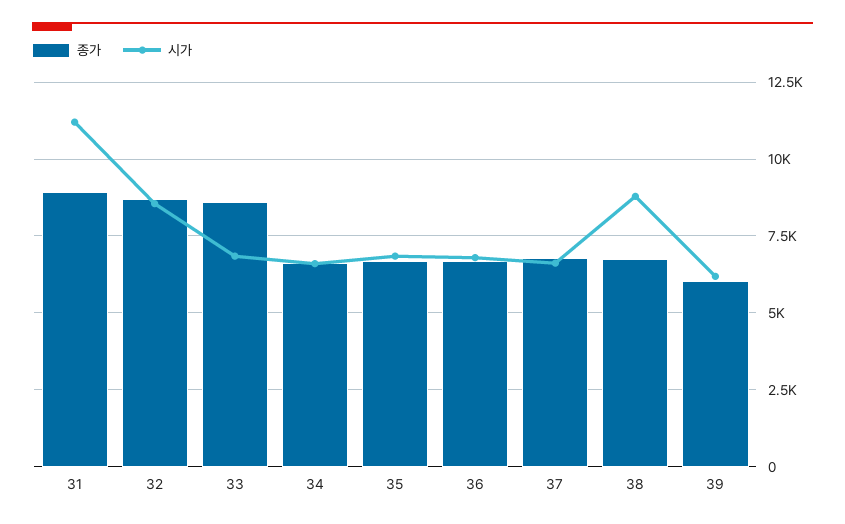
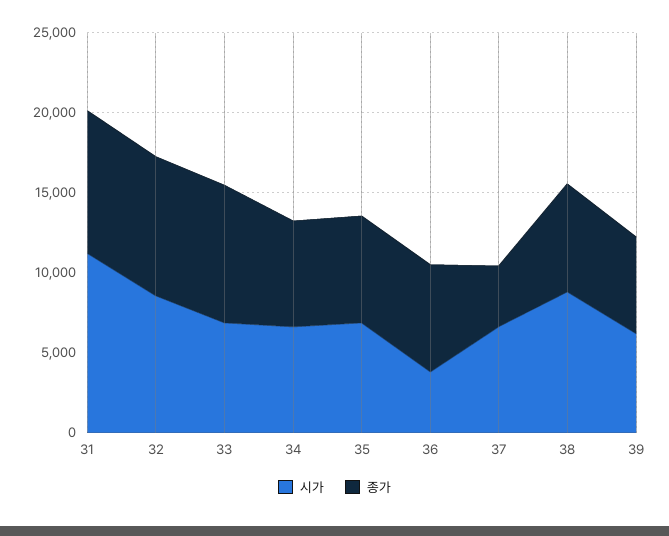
  {
    "종가": {
      "31": 9000,
      "32": 8750,
      "33": 8500,
      "34": 6750,
      "35": 6750,
      "36": 6750,
-     "37": 6750,
+     "37": 4000,
      "38": 6750,
      "39": 6000
    },
    "시가": {
      "31": 11250,
      "32": 8500,
      "33": 6750,
      "34": 6500,
      "35": 6750,
-     "36": 6750,
+     "36": 4000,
      "37": 6500,
      "38": 8750,
      "39": 6250
    }
  }

